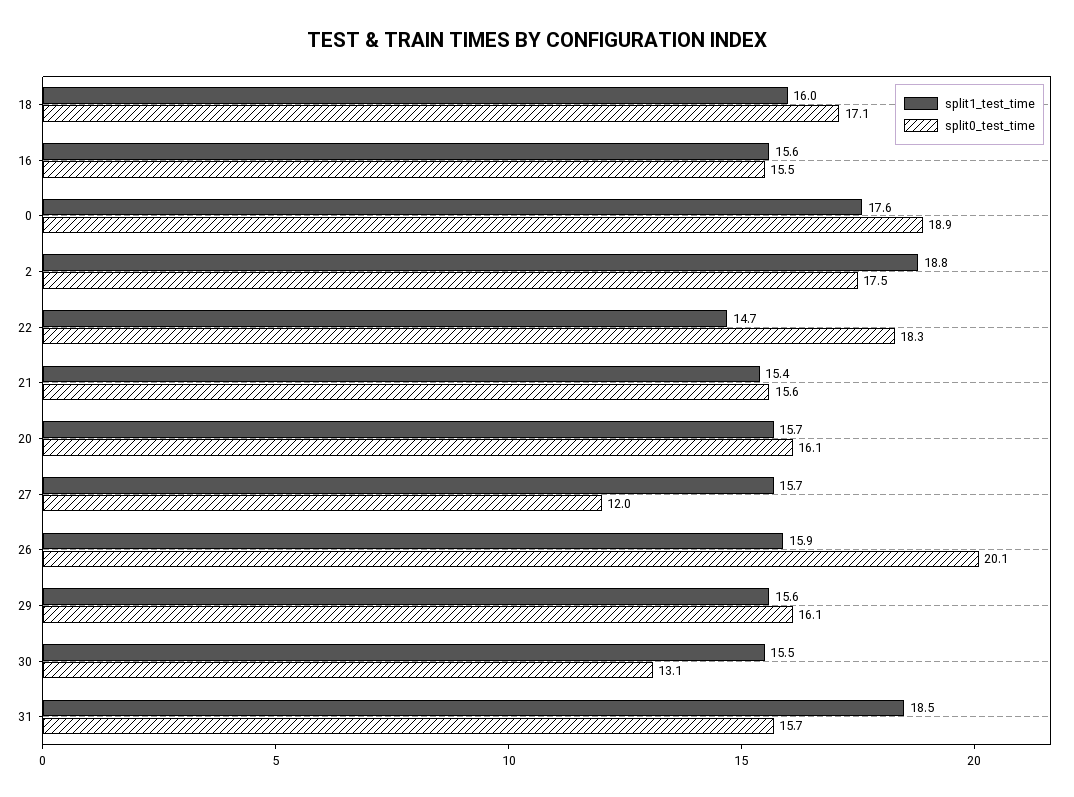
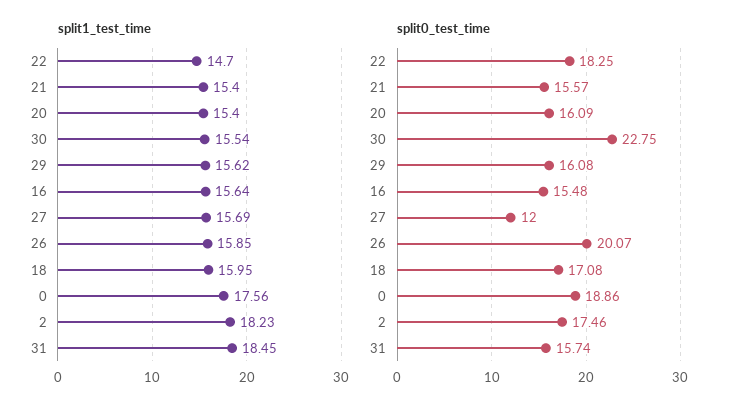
  {
    "split1_test_time": {
      "18": 15.95,
      "16": 15.64,
      "0": 17.56,
-     "2": 18.8,
+     "2": 18.23,
      "22": 14.7,
      "21": 15.4,
-     "20": 15.7,
+     "20": 15.4,
      "27": 15.69,
      "26": 15.85,
      "29": 15.62,
      "30": 15.54,
      "31": 18.45
    },
    "split0_test_time": {
      "18": 17.08,
      "16": 15.48,
      "0": 18.86,
      "2": 17.46,
      "22": 18.25,
      "21": 15.57,
      "20": 16.09,
      "27": 12,
      "26": 20.07,
      "29": 16.08,
-     "30": 13.1,
+     "30": 22.75,
      "31": 15.74
    }
  }

